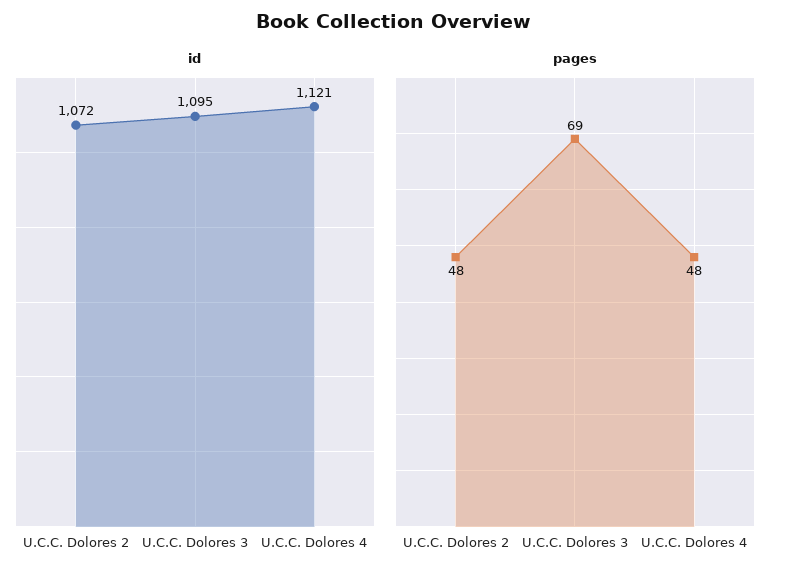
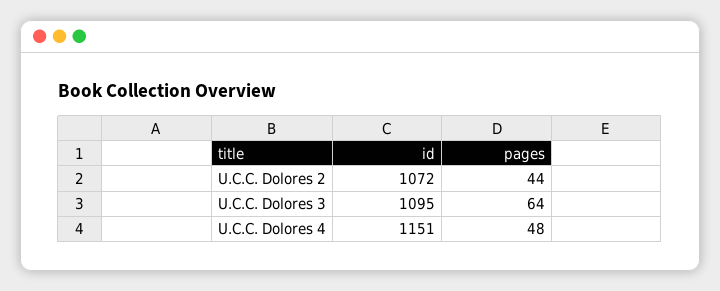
  {
    "id": {
      "U.C.C. Dolores 2": 1072,
      "U.C.C. Dolores 3": 1095,
-     "U.C.C. Dolores 4": 1121
+     "U.C.C. Dolores 4": 1151
    },
    "pages": {
-     "U.C.C. Dolores 2": 48,
+     "U.C.C. Dolores 2": 44,
-     "U.C.C. Dolores 3": 69,
+     "U.C.C. Dolores 3": 64,
      "U.C.C. Dolores 4": 48
    }
  }

